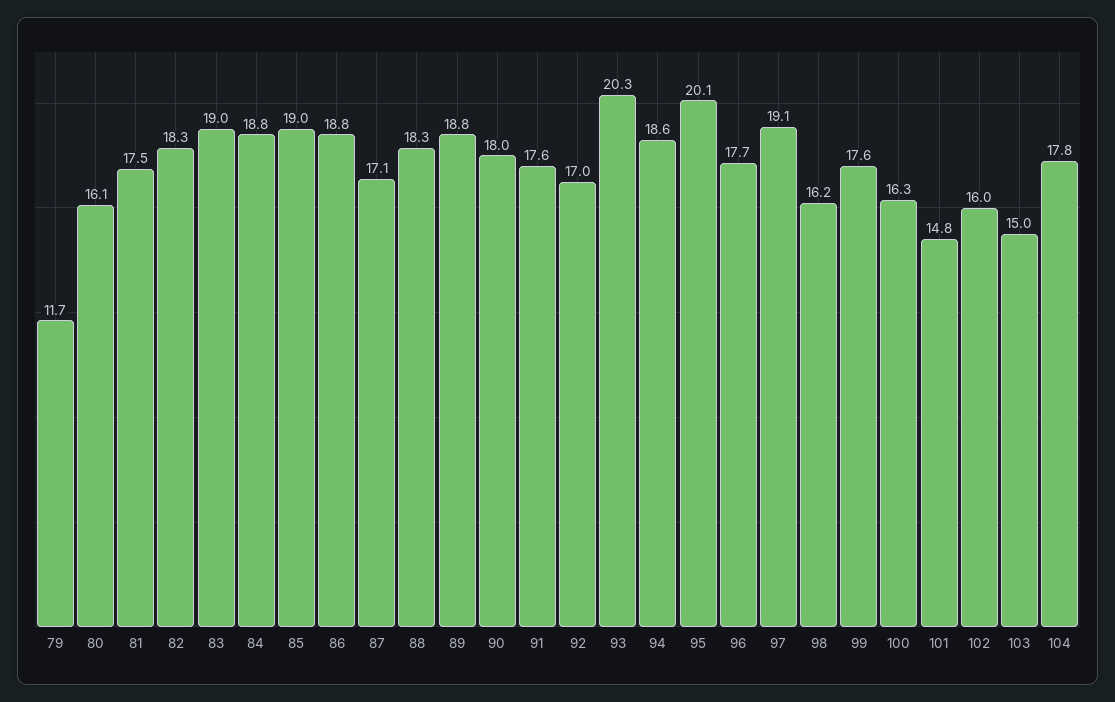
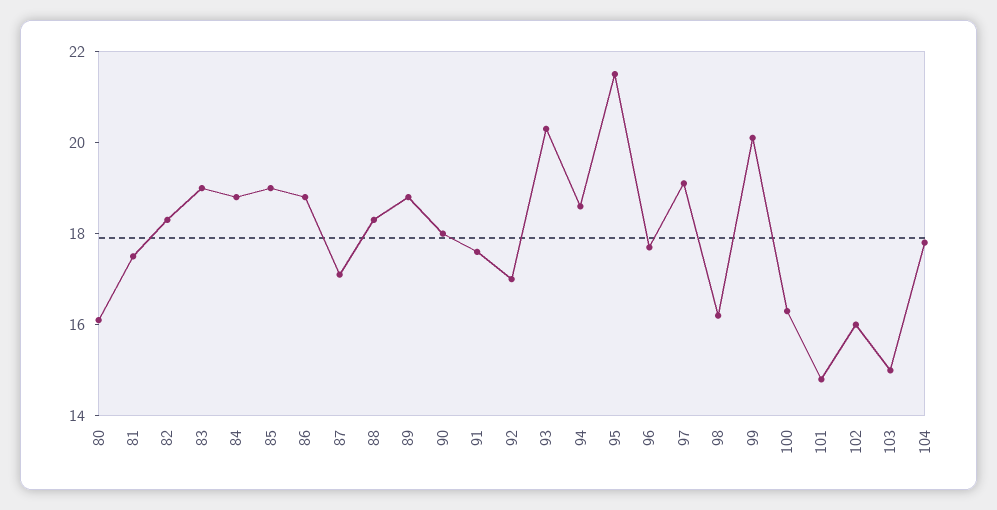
  {
-   "79": 11.7,
    "80": 16.1,
    "81": 17.5,
    "82": 18.3,
    "83": 19,
    "84": 18.8,
    "85": 19,
    "86": 18.8,
    "87": 17.1,
    "88": 18.3,
    "89": 18.8,
    "90": 18,
    "91": 17.6,
    "92": 17,
    "93": 20.3,
    "94": 18.6,
-   "95": 20.1,
+   "95": 21.5,
    "96": 17.7,
    "97": 19.1,
    "98": 16.2,
-   "99": 17.6,
+   "99": 20,
    "100": 16.3,
    "101": 14.8,
    "102": 16,
    "103": 15,
    "104": 17.8
  }

